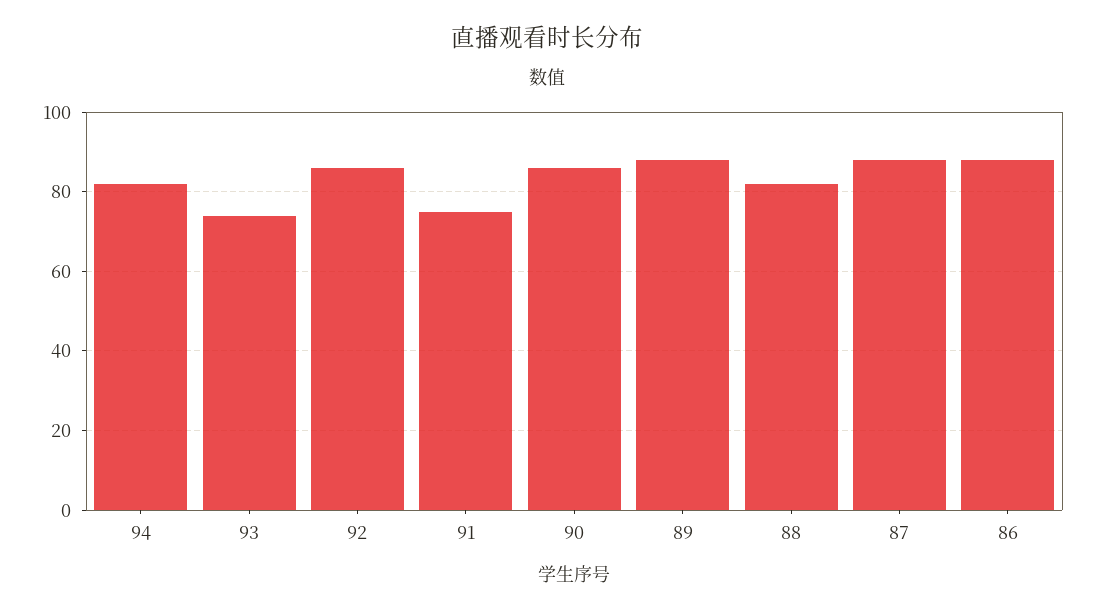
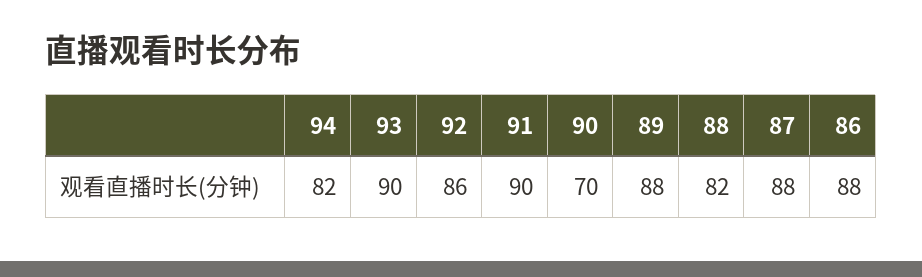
  {
    "94": 82,
-   "93": 75,
+   "93": 90,
    "92": 86,
-   "91": 75,
+   "91": 90,
-   "90": 85,
+   "90": 70,
    "89": 88,
    "88": 82,
    "87": 88,
    "86": 88
  }

